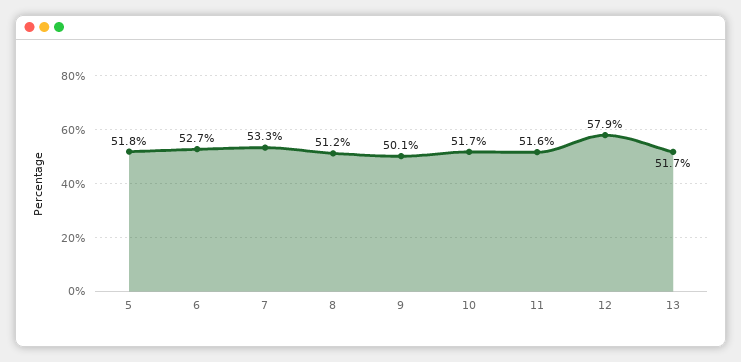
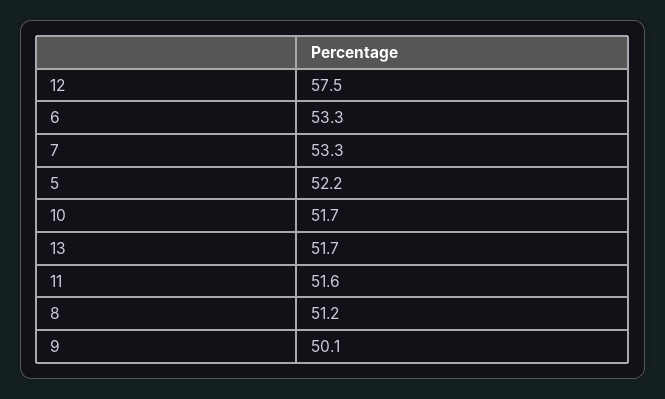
  {
-   "5": 51.8,
+   "5": 52.2,
-   "6": 52.7,
+   "6": 53.3,
    "7": 53.3,
    "8": 51.2,
    "9": 50.1,
    "10": 51.7,
    "11": 51.6,
-   "12": 57.9,
+   "12": 57.5,
    "13": 51.7
  }

